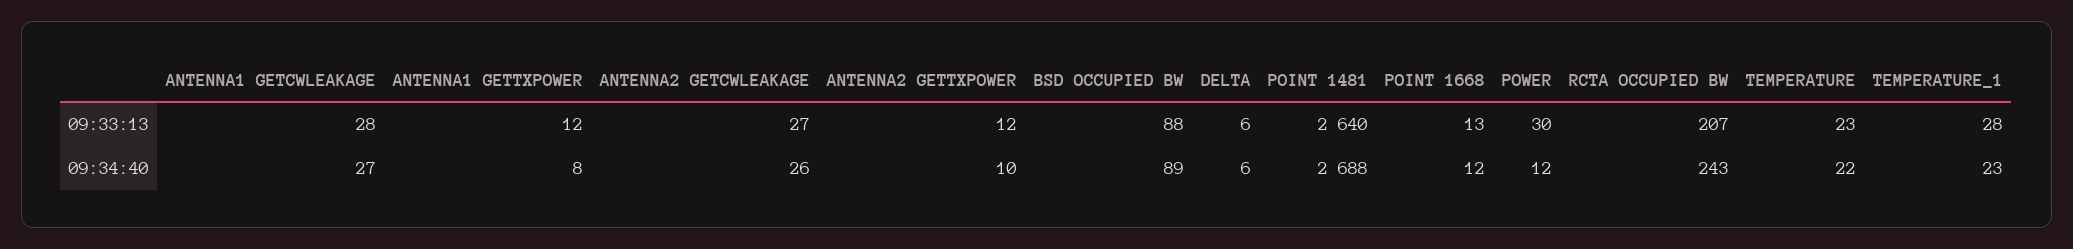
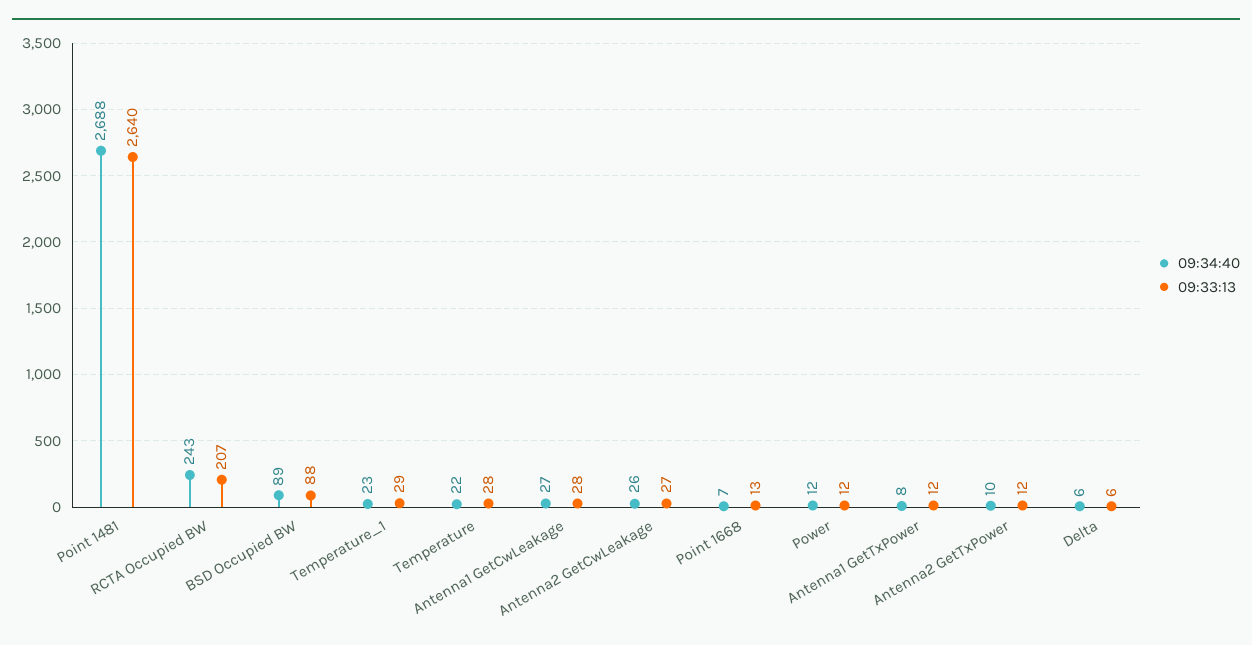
  {
    "09:33:13": {
      "ANTENNA1 GETCWLEAKAGE": 28,
      "ANTENNA1 GETTXPOWER": 12,
      "ANTENNA2 GETCWLEAKAGE": 27,
      "ANTENNA2 GETTXPOWER": 12,
      "BSD OCCUPIED BW": 88,
      "DELTA": 6,
      "POINT 1481": 2640,
      "POINT 1668": 13,
-     "POWER": 30,
+     "POWER": 12,
      "RCTA OCCUPIED BW": 207,
-     "TEMPERATURE": 23,
+     "TEMPERATURE": 28,
-     "TEMPERATURE_1": 28
+     "TEMPERATURE_1": 29
    },
    "09:34:40": {
      "ANTENNA1 GETCWLEAKAGE": 27,
      "ANTENNA1 GETTXPOWER": 8,
      "ANTENNA2 GETCWLEAKAGE": 26,
      "ANTENNA2 GETTXPOWER": 10,
      "BSD OCCUPIED BW": 89,
      "DELTA": 6,
      "POINT 1481": 2688,
-     "POINT 1668": 12,
+     "POINT 1668": 7,
      "POWER": 12,
      "RCTA OCCUPIED BW": 243,
      "TEMPERATURE": 22,
      "TEMPERATURE_1": 23
    }
  }

